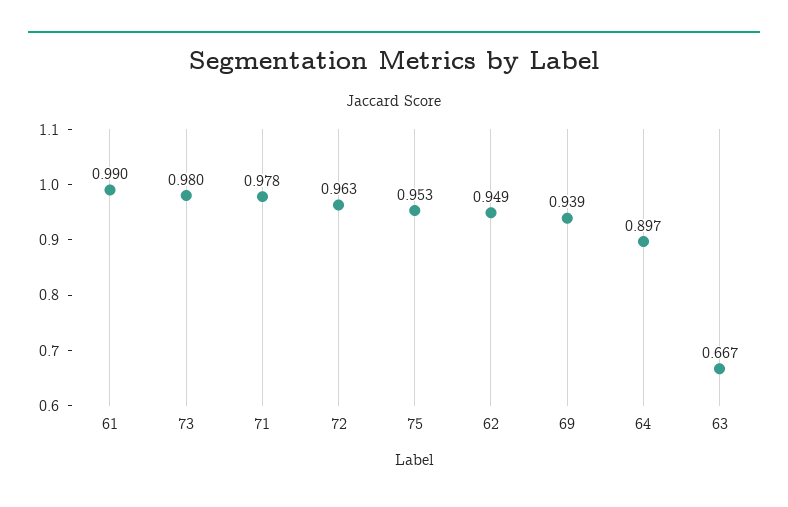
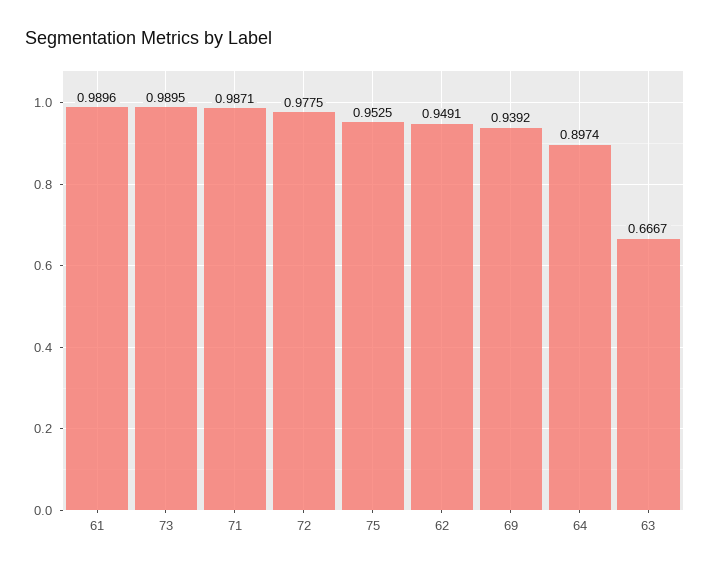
  {
    "61": 0.9896,
-   "73": 0.98,
+   "73": 0.9895,
-   "71": 0.978,
+   "71": 0.9871,
-   "72": 0.963,
+   "72": 0.9775,
    "75": 0.9525,
    "62": 0.9491,
    "69": 0.9392,
    "64": 0.8974,
    "63": 0.6667
  }

